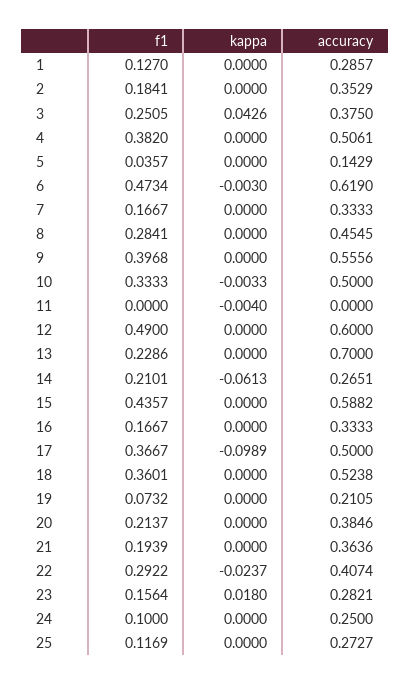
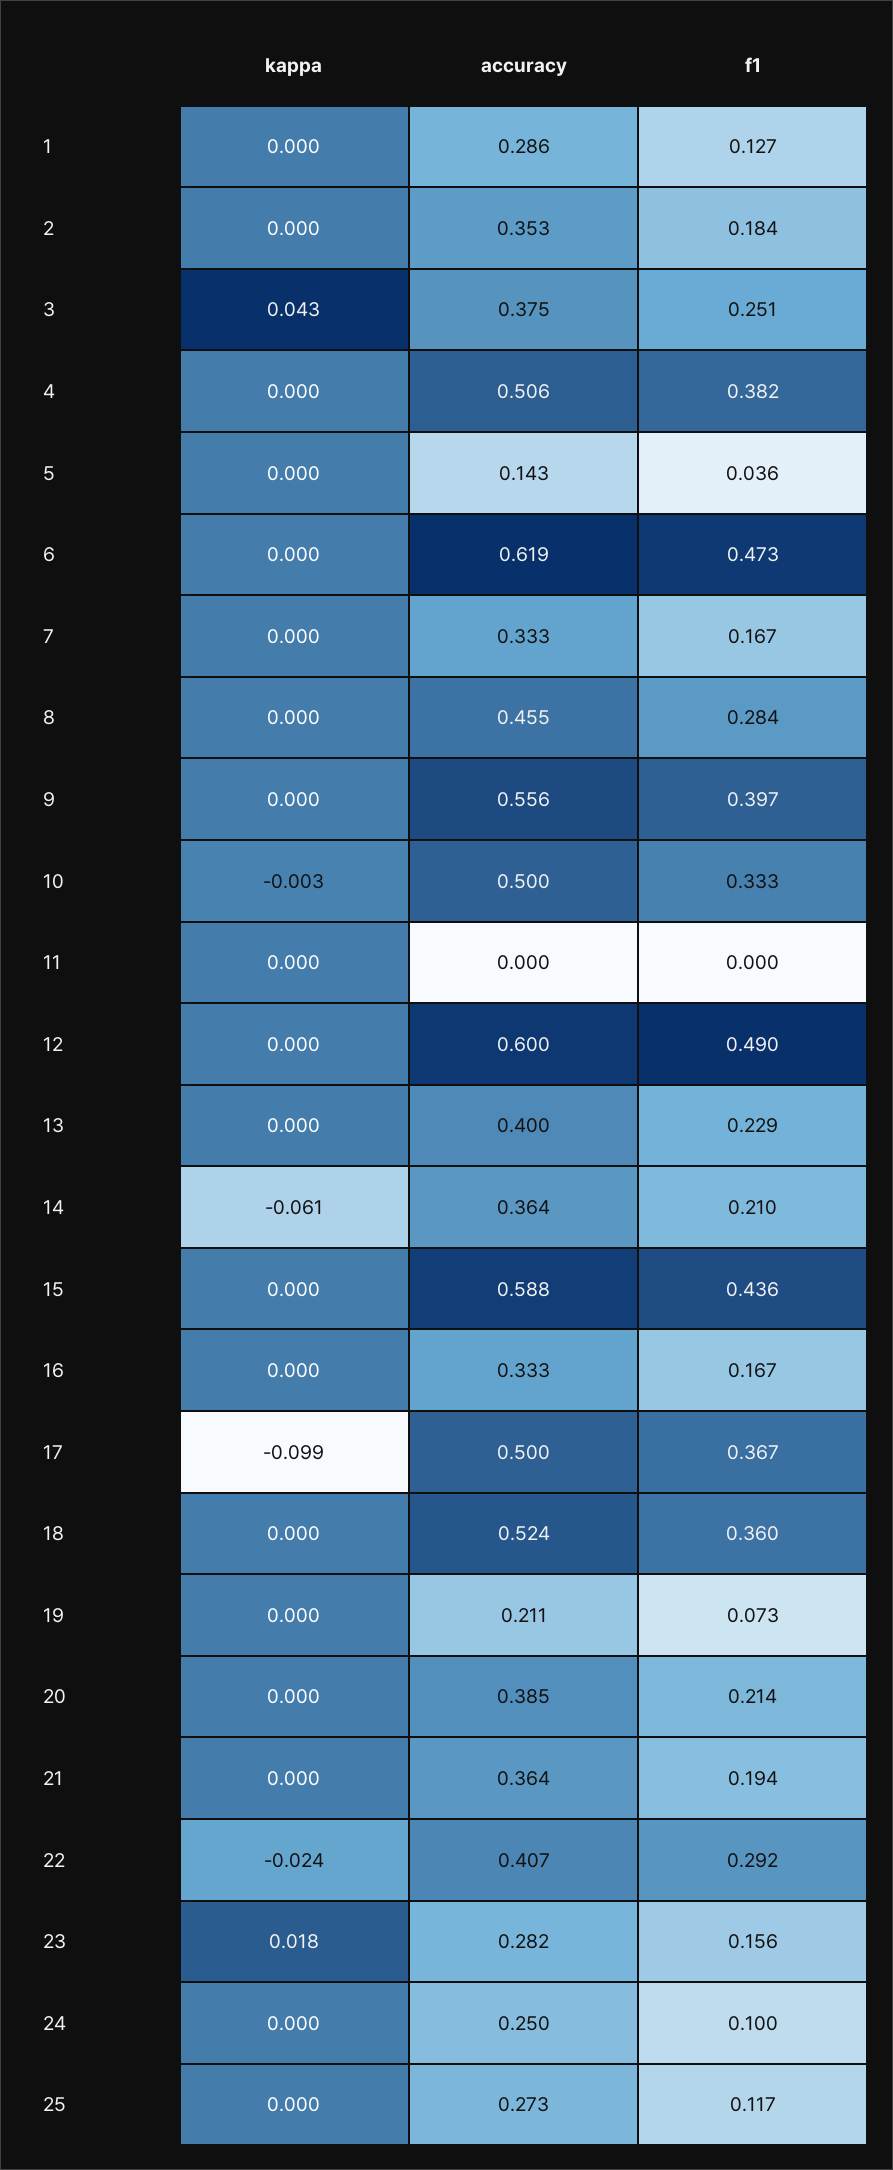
  {
    "f1": {
      "1": 0.127,
      "2": 0.1841,
      "3": 0.2505,
      "4": 0.382,
      "5": 0.0357,
      "6": 0.4734,
      "7": 0.1667,
      "8": 0.2841,
      "9": 0.3968,
      "10": 0.3333,
      "11": 0,
      "12": 0.49,
      "13": 0.2286,
      "14": 0.2101,
      "15": 0.4357,
      "16": 0.1667,
      "17": 0.3667,
      "18": 0.3601,
      "19": 0.0732,
      "20": 0.2137,
      "21": 0.1939,
      "22": 0.2922,
      "23": 0.1564,
      "24": 0.1,
      "25": 0.1169
    },
    "kappa": {
      "1": 0,
      "2": 0,
      "3": 0.0426,
      "4": 0,
      "5": 0,
-     "6": -0.003,
+     "6": 0,
      "7": 0,
      "8": 0,
      "9": 0,
      "10": -0.0033,
-     "11": -0.004,
+     "11": 0,
      "12": 0,
      "13": 0,
      "14": -0.0613,
      "15": 0,
      "16": 0,
      "17": -0.0989,
      "18": 0,
      "19": 0,
      "20": 0,
      "21": 0,
      "22": -0.0237,
      "23": 0.018,
      "24": 0,
      "25": 0
    },
    "accuracy": {
      "1": 0.2857,
      "2": 0.3529,
      "3": 0.375,
      "4": 0.5061,
      "5": 0.1429,
      "6": 0.619,
      "7": 0.3333,
      "8": 0.4545,
      "9": 0.5556,
      "10": 0.5,
      "11": 0,
      "12": 0.6,
-     "13": 0.7,
+     "13": 0.4,
-     "14": 0.2651,
+     "14": 0.364,
      "15": 0.5882,
      "16": 0.3333,
      "17": 0.5,
      "18": 0.5238,
      "19": 0.2105,
      "20": 0.3846,
      "21": 0.3636,
      "22": 0.4074,
      "23": 0.2821,
      "24": 0.25,
      "25": 0.2727
    }
  }

